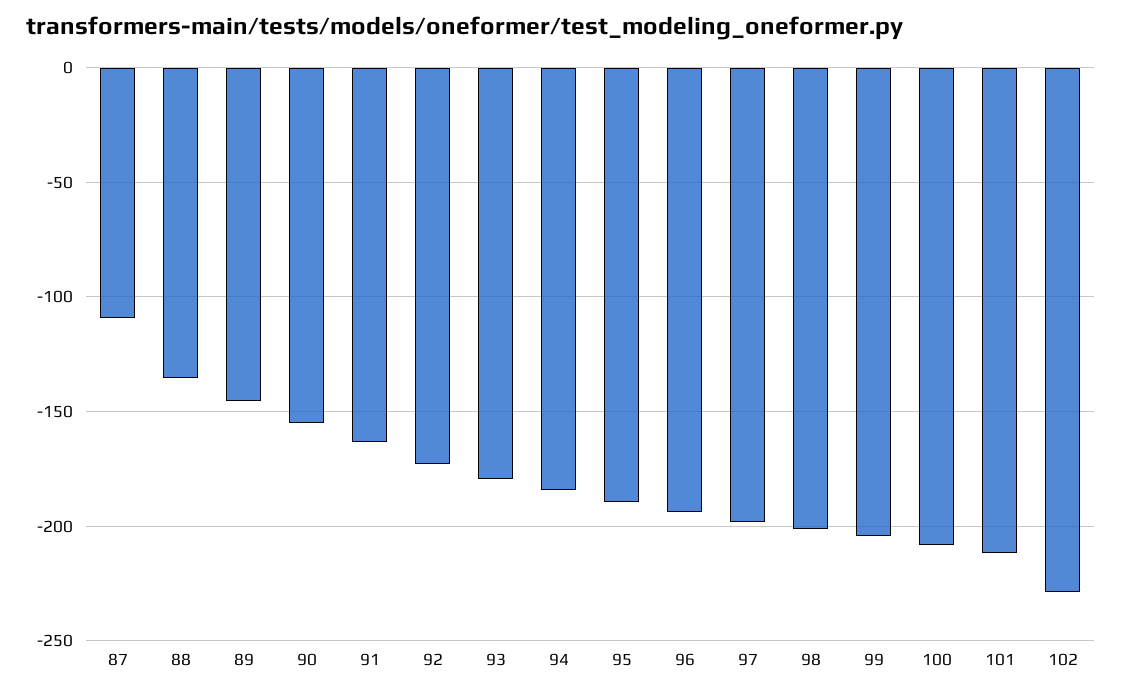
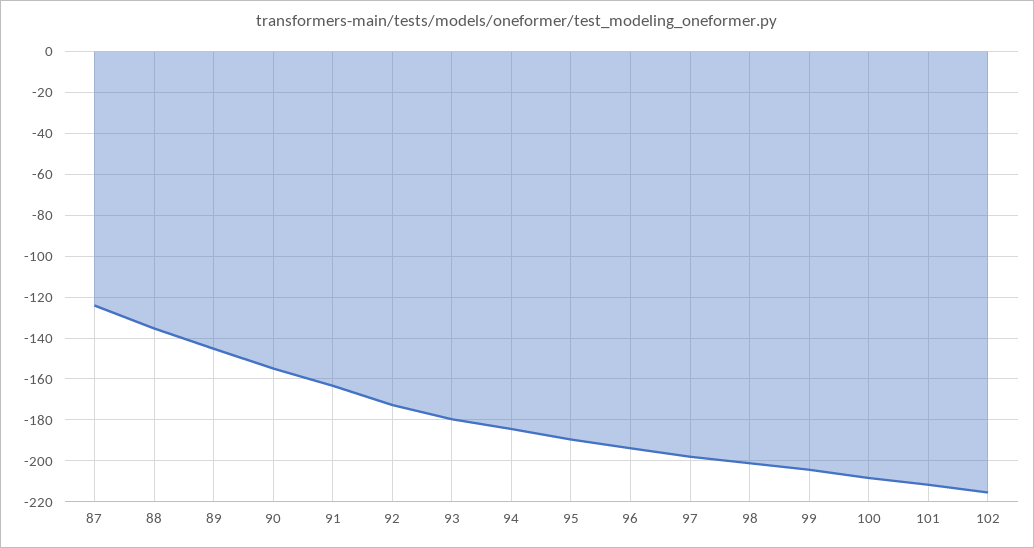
  {
-   "87": -110,
+   "87": -125,
    "88": -135,
    "89": -145,
    "90": -155,
    "91": -165,
    "92": -175,
    "93": -180,
    "94": -185,
    "95": -190,
    "96": -195,
    "97": -200,
    "98": -200,
    "99": -205,
    "100": -210,
    "101": -210,
-   "102": -230
+   "102": -215
  }

